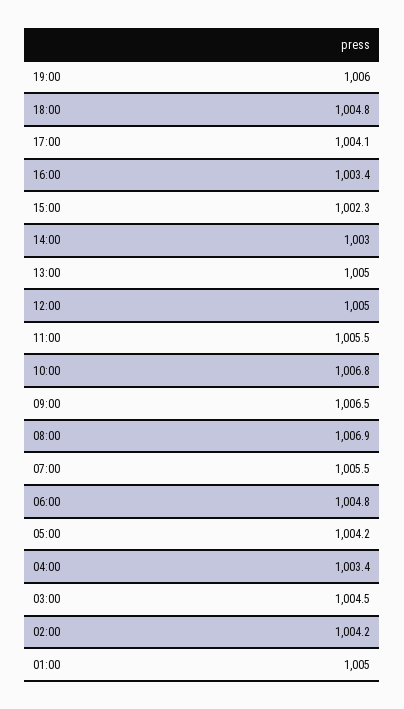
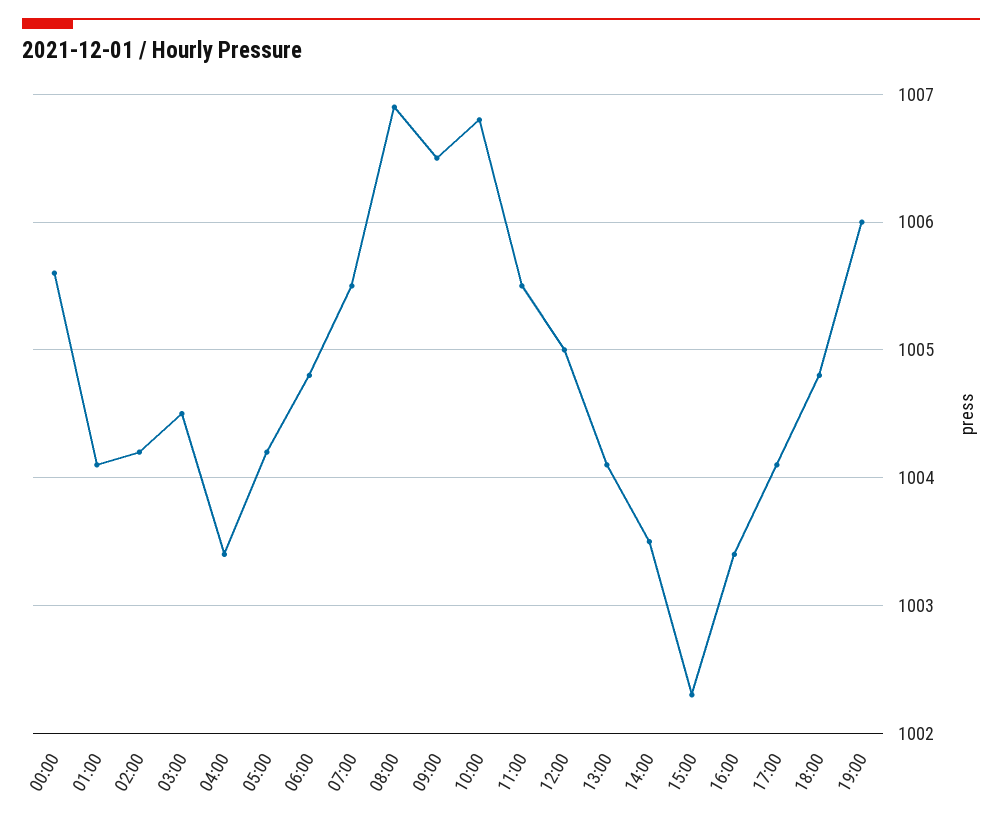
  {
    "19:00": 1006,
    "18:00": 1004.8,
    "17:00": 1004.1,
    "16:00": 1003.4,
    "15:00": 1002.3,
-   "14:00": 1003,
+   "14:00": 1003.5,
-   "13:00": 1005,
+   "13:00": 1004.1,
    "12:00": 1005,
    "11:00": 1005.5,
    "10:00": 1006.8,
    "09:00": 1006.5,
    "08:00": 1006.9,
    "07:00": 1005.5,
    "06:00": 1004.8,
    "05:00": 1004.2,
    "04:00": 1003.4,
    "03:00": 1004.5,
    "02:00": 1004.2,
-   "01:00": 1005
+   "01:00": 1004.1,
+   "00:00": 1005.6
  }

